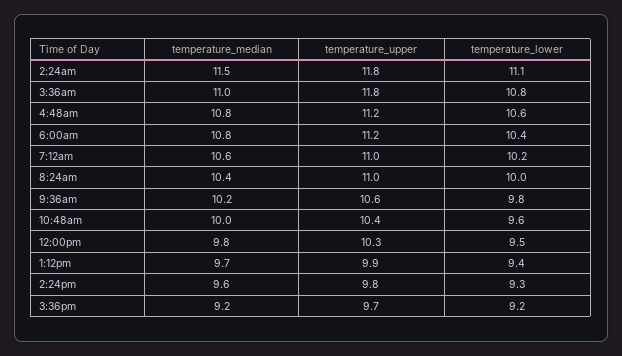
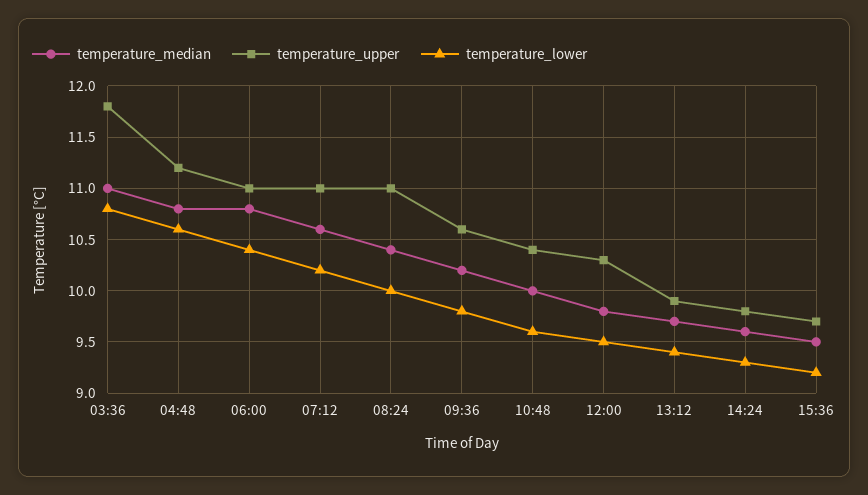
  {
    "temperature_median": {
-     "2:24am": 11.5,
      "3:36am": 11,
      "4:48am": 10.8,
      "6:00am": 10.8,
      "7:12am": 10.6,
      "8:24am": 10.4,
      "9:36am": 10.2,
      "10:48am": 10,
      "12:00pm": 9.8,
      "1:12pm": 9.7,
      "2:24pm": 9.6,
-     "3:36pm": 9.2
+     "3:36pm": 9.5
    },
    "temperature_upper": {
-     "2:24am": 11.8,
      "3:36am": 11.8,
      "4:48am": 11.2,
-     "6:00am": 11.2,
+     "6:00am": 11,
      "7:12am": 11,
      "8:24am": 11,
      "9:36am": 10.6,
      "10:48am": 10.4,
      "12:00pm": 10.3,
      "1:12pm": 9.9,
      "2:24pm": 9.8,
      "3:36pm": 9.7
    },
    "temperature_lower": {
-     "2:24am": 11.1,
      "3:36am": 10.8,
      "4:48am": 10.6,
      "6:00am": 10.4,
      "7:12am": 10.2,
      "8:24am": 10,
      "9:36am": 9.8,
      "10:48am": 9.6,
      "12:00pm": 9.5,
      "1:12pm": 9.4,
      "2:24pm": 9.3,
      "3:36pm": 9.2
    }
  }

